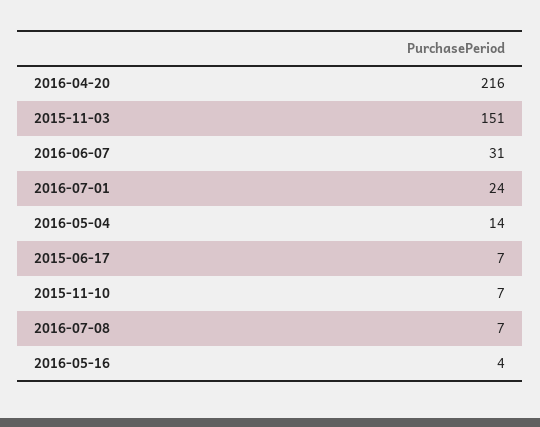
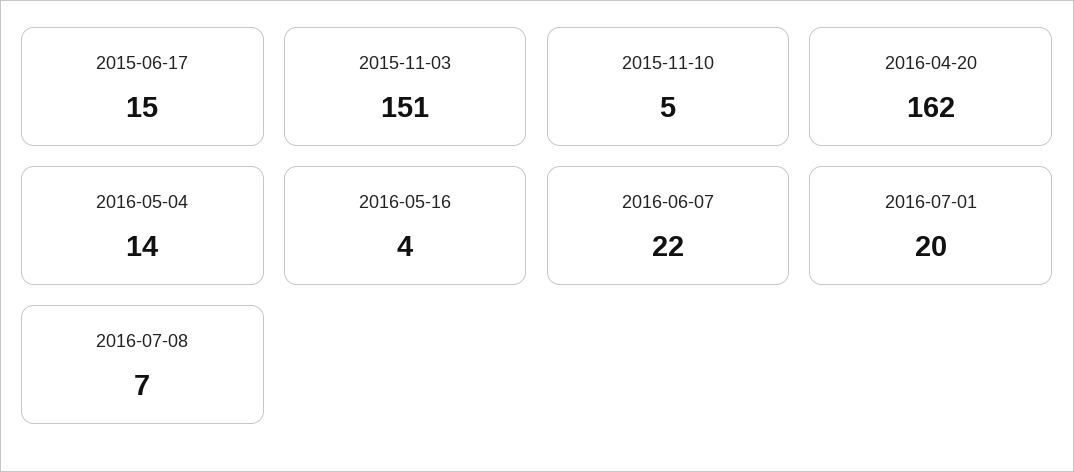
  {
-   "2016-04-20": 216,
+   "2016-04-20": 162,
    "2015-11-03": 151,
-   "2016-06-07": 31,
+   "2016-06-07": 22,
-   "2016-07-01": 24,
+   "2016-07-01": 20,
    "2016-05-04": 14,
-   "2015-06-17": 7,
+   "2015-06-17": 15,
-   "2015-11-10": 7,
+   "2015-11-10": 5,
    "2016-07-08": 7,
    "2016-05-16": 4
  }

